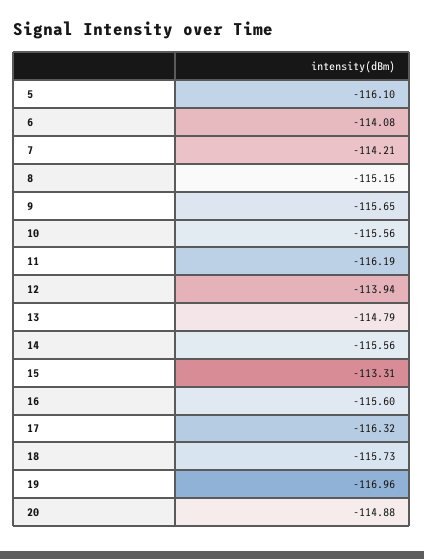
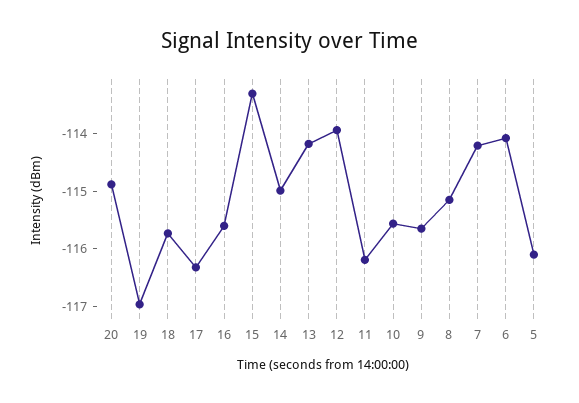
  {
    "5": -116.1,
    "6": -114.08,
    "7": -114.21,
    "8": -115.15,
    "9": -115.65,
    "10": -115.56,
    "11": -116.19,
    "12": -113.94,
-   "13": -114.79,
+   "13": -114.2,
-   "14": -115.56,
+   "14": -115,
    "15": -113.31,
    "16": -115.6,
    "17": -116.32,
    "18": -115.73,
    "19": -116.96,
    "20": -114.88
  }

